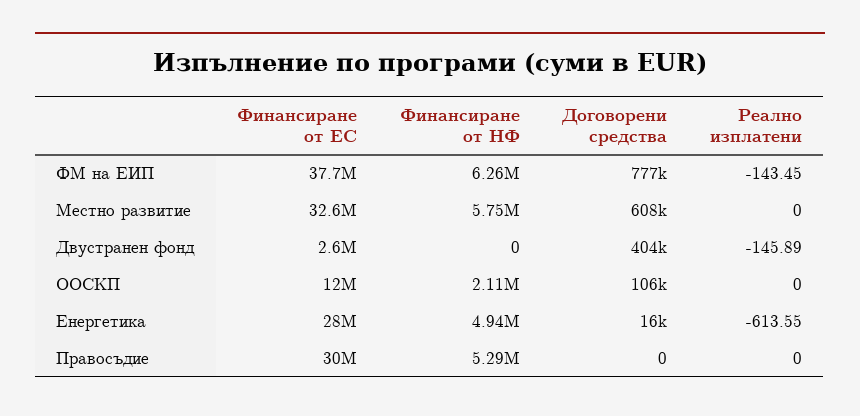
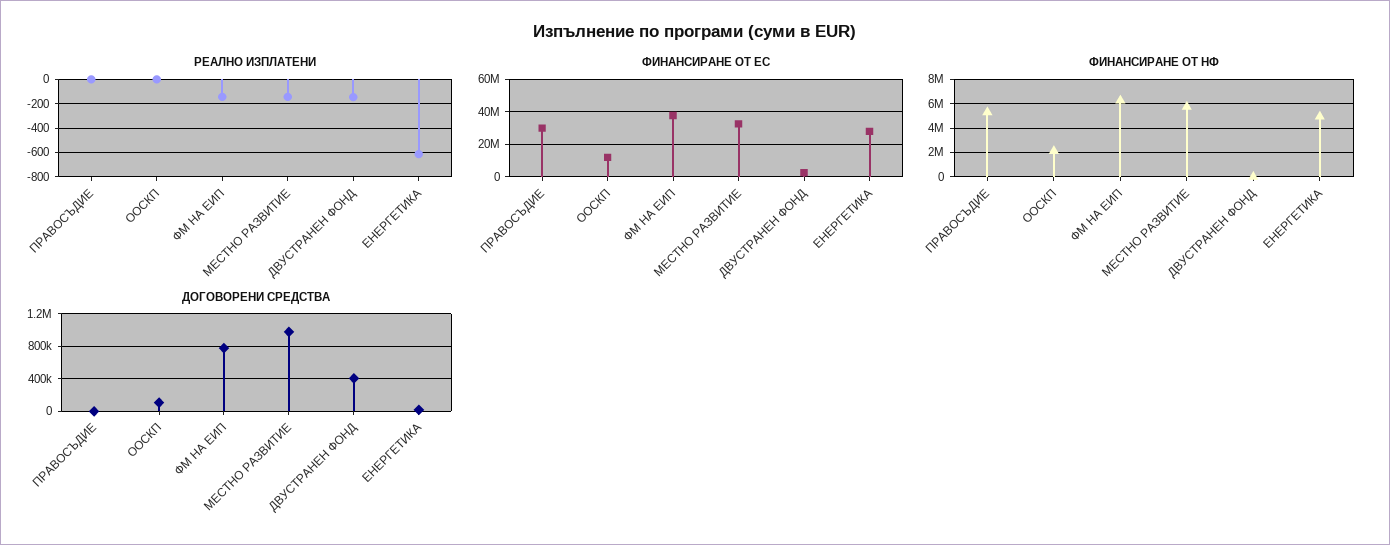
  {
    "Финансиране от ЕС": {
      "ФМ на ЕИП": 37700000,
      "Местно развитие": 32600000,
      "Двустранен фонд": 2600000,
      "ООСКП": 12000000,
      "Енергетика": 28000000,
      "Правосъдие": 30000000
    },
    "Финансиране от НФ": {
      "ФМ на ЕИП": 6260000,
      "Местно развитие": 5750000,
      "Двустранен фонд": 0,
      "ООСКП": 2110000,
      "Енергетика": 4940000,
      "Правосъдие": 5290000
    },
    "Договорени средства": {
      "ФМ на ЕИП": 777000,
-     "Местно развитие": 608000,
+     "Местно развитие": 1000000,
      "Двустранен фонд": 404000,
      "ООСКП": 106000,
      "Енергетика": 16000,
      "Правосъдие": 0
    },
    "Реално изплатени": {
      "ФМ на ЕИП": -143.45,
-     "Местно развитие": 0,
+     "Местно развитие": -150,
      "Двустранен фонд": -145.89,
      "ООСКП": 0,
      "Енергетика": -613.55,
      "Правосъдие": 0
    }
  }

